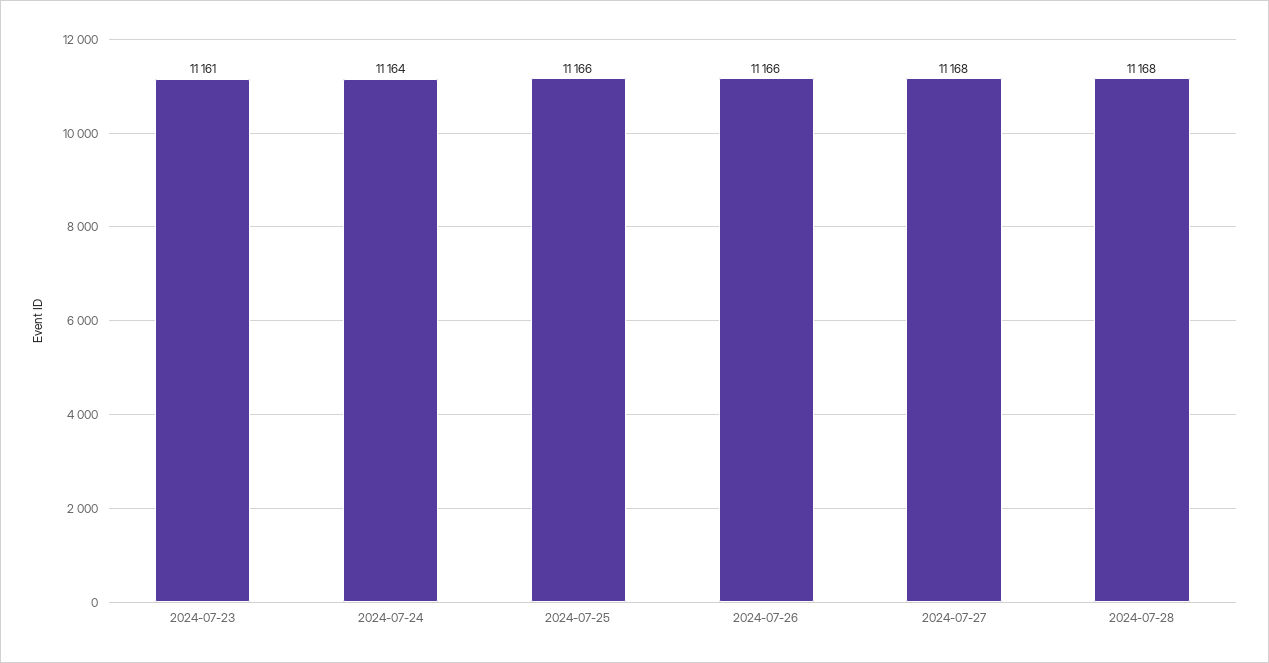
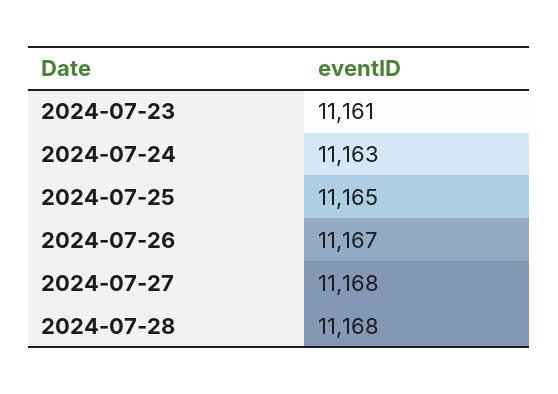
  {
    "2024-07-23": 11161,
-   "2024-07-24": 11164,
+   "2024-07-24": 11163,
-   "2024-07-25": 11166,
+   "2024-07-25": 11165,
-   "2024-07-26": 11166,
+   "2024-07-26": 11167,
    "2024-07-27": 11168,
    "2024-07-28": 11168
  }

